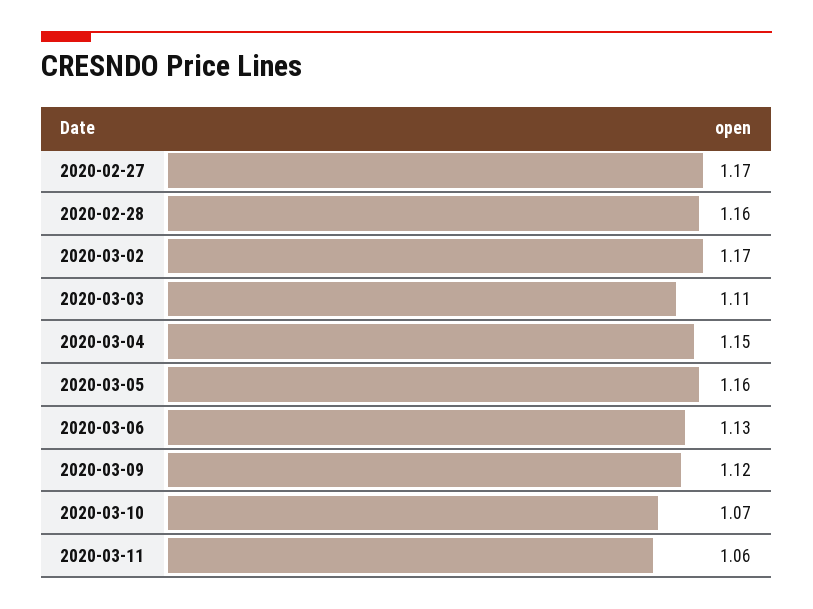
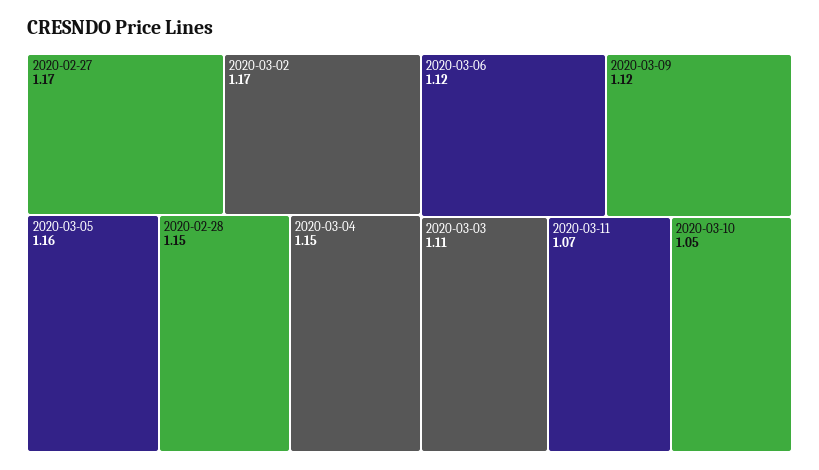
  {
    "2020-02-27": 1.17,
-   "2020-02-28": 1.16,
+   "2020-02-28": 1.15,
    "2020-03-02": 1.17,
    "2020-03-03": 1.11,
    "2020-03-04": 1.15,
    "2020-03-05": 1.16,
-   "2020-03-06": 1.13,
+   "2020-03-06": 1.12,
    "2020-03-09": 1.12,
-   "2020-03-10": 1.07,
+   "2020-03-10": 1.05,
-   "2020-03-11": 1.06
+   "2020-03-11": 1.07
  }

